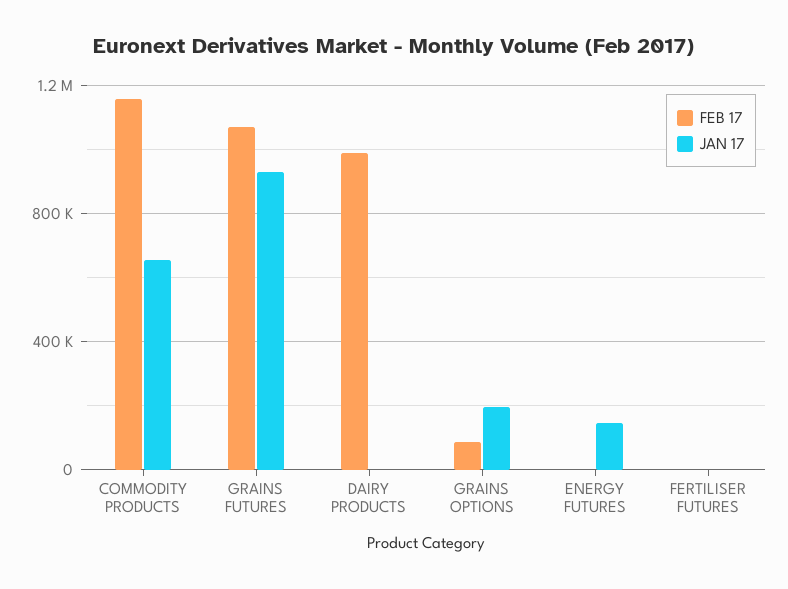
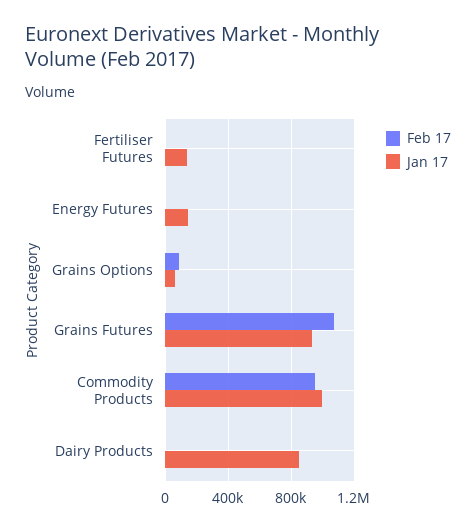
  {
    "FEB 17": {
-     "COMMODITY PRODUCTS": 1150000,
+     "COMMODITY PRODUCTS": 950000,
      "GRAINS FUTURES": 1050000,
-     "DAIRY PRODUCTS": 1000000,
+     "DAIRY PRODUCTS": 0,
      "GRAINS OPTIONS": 100000,
      "ENERGY FUTURES": 0,
      "FERTILISER FUTURES": 0
    },
    "JAN 17": {
-     "COMMODITY PRODUCTS": 650000,
+     "COMMODITY PRODUCTS": 1000000,
      "GRAINS FUTURES": 950000,
-     "DAIRY PRODUCTS": 0,
+     "DAIRY PRODUCTS": 850000,
-     "GRAINS OPTIONS": 200000,
+     "GRAINS OPTIONS": 50000,
      "ENERGY FUTURES": 150000,
-     "FERTILISER FUTURES": 0
+     "FERTILISER FUTURES": 150000
    }
  }

